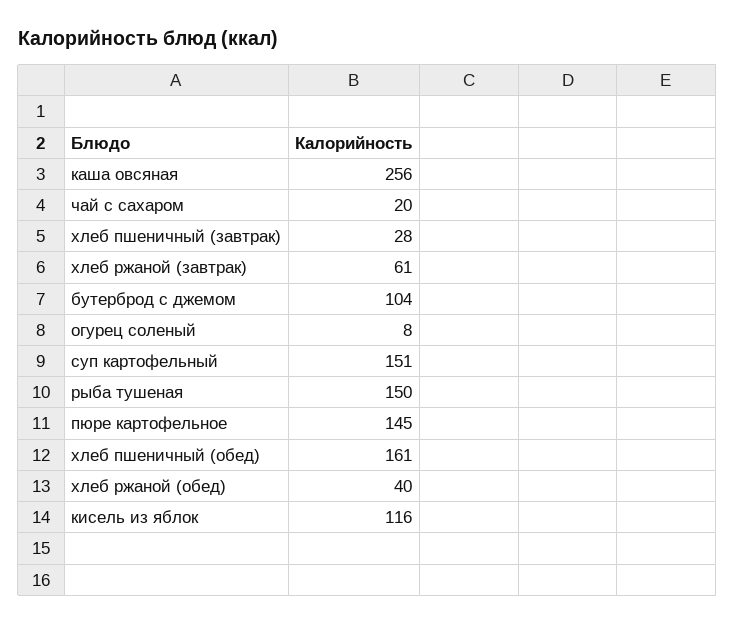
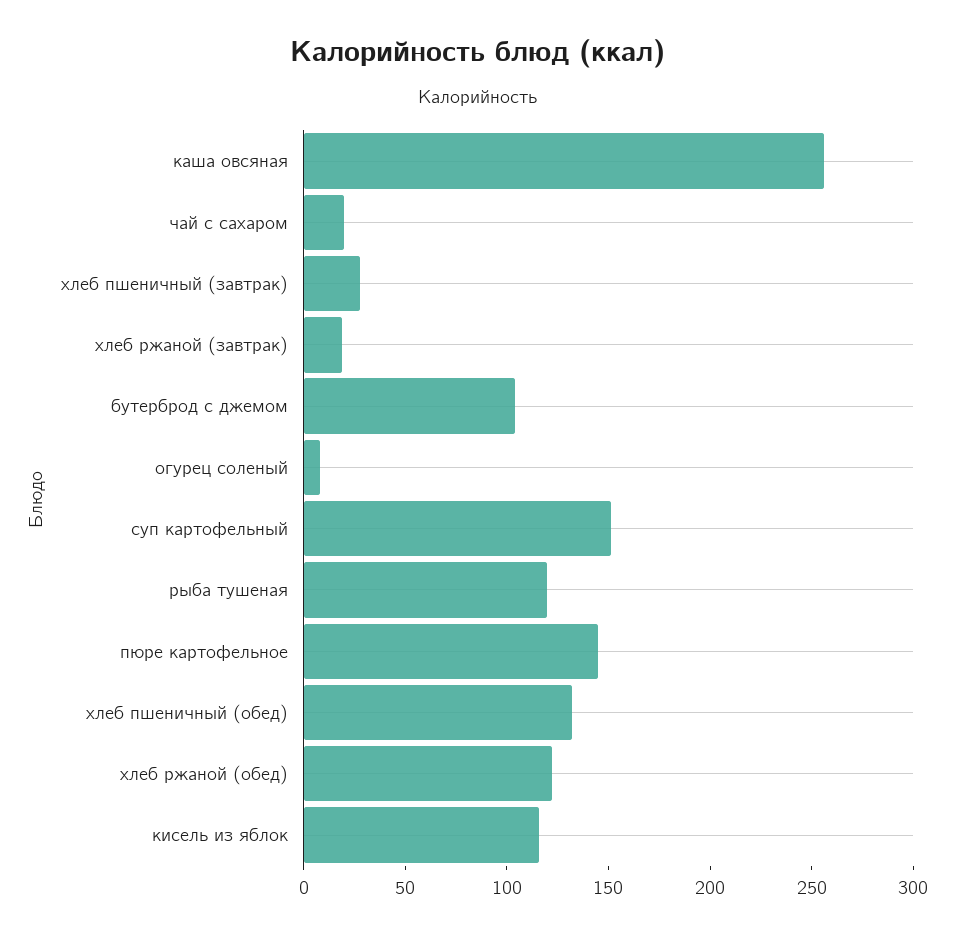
  {
    "каша овсяная": 256,
    "чай с сахаром": 20,
    "хлеб пшеничный (завтрак)": 28,
-   "хлеб ржаной (завтрак)": 61,
+   "хлеб ржаной (завтрак)": 20,
    "бутерброд с джемом": 104,
    "огурец соленый": 8,
    "суп картофельный": 151,
-   "рыба тушеная": 150,
+   "рыба тушеная": 120,
    "пюре картофельное": 145,
-   "хлеб пшеничный (обед)": 161,
+   "хлеб пшеничный (обед)": 130,
-   "хлеб ржаной (обед)": 40,
+   "хлеб ржаной (обед)": 120,
    "кисель из яблок": 116
  }

